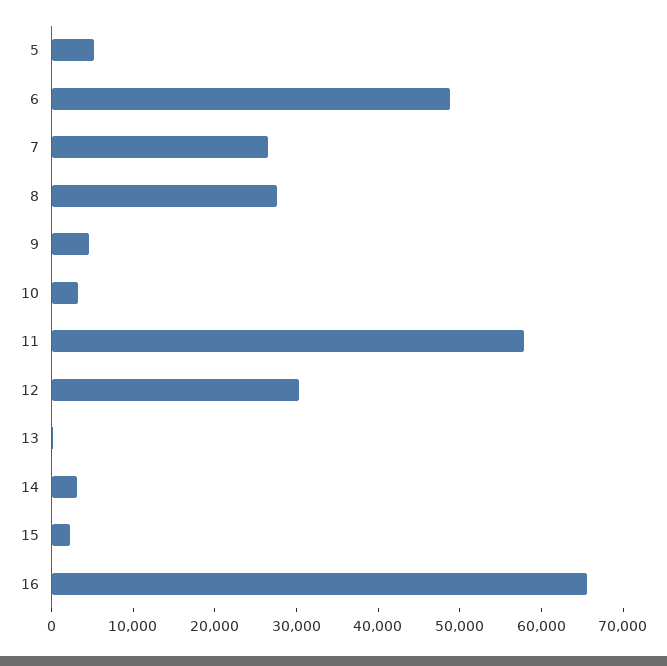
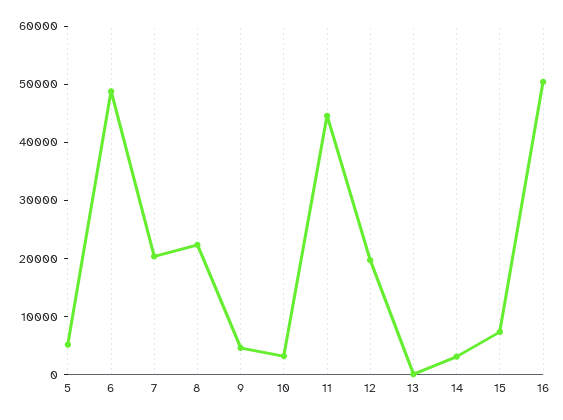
  {
    "5": 6000,
    "6": 48000,
-   "7": 26000,
+   "7": 20000,
-   "8": 28000,
+   "8": 22000,
    "9": 4000,
    "10": 4000,
-   "11": 58000,
+   "11": 44000,
-   "12": 30000,
+   "12": 20000,
    "13": 0,
    "14": 4000,
-   "15": 2000,
+   "15": 8000,
-   "16": 66000
+   "16": 50000
  }

